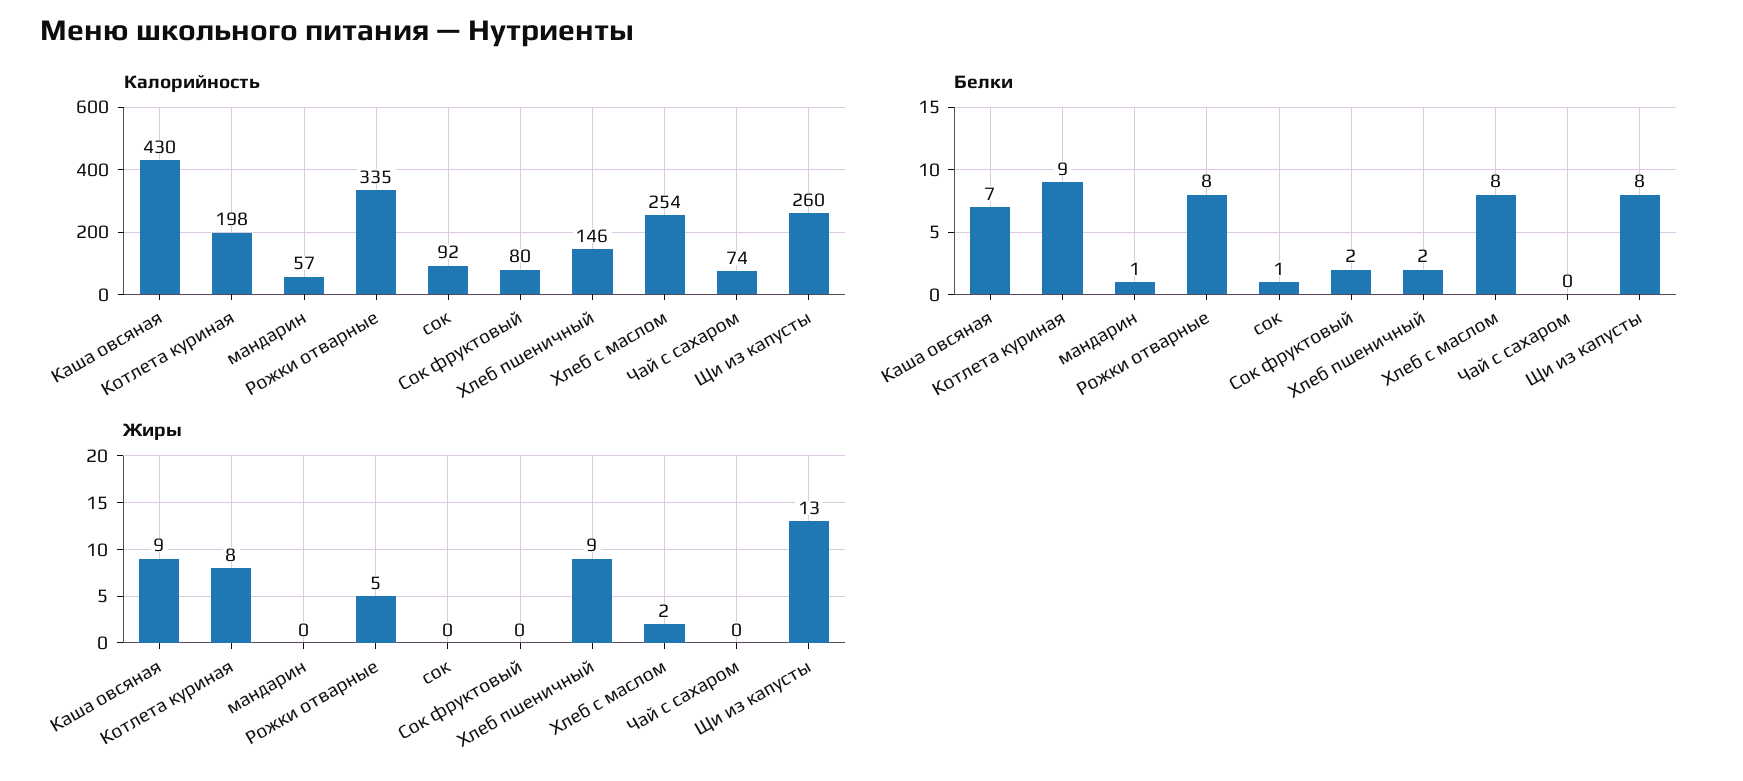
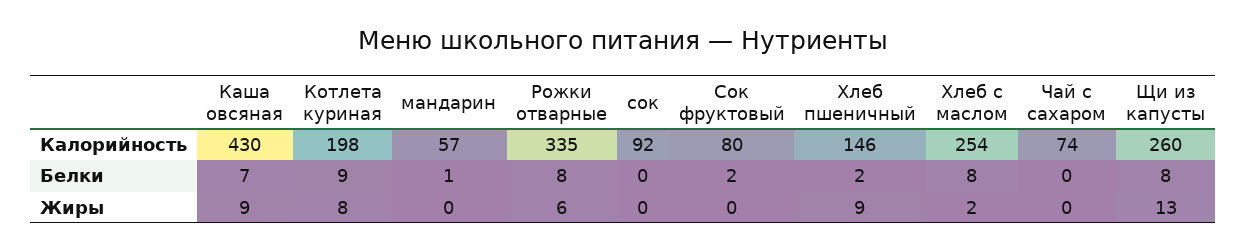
  {
    "Калорийность": {
      "Каша овсяная": 430,
      "Котлета куриная": 198,
      "мандарин": 57,
      "Рожки отварные": 335,
      "сок": 92,
      "Сок фруктовый": 80,
      "Хлеб пшеничный": 146,
      "Хлеб с маслом": 254,
      "Чай с сахаром": 74,
      "Щи из капусты": 260
    },
    "Белки": {
      "Каша овсяная": 7,
      "Котлета куриная": 9,
      "мандарин": 1,
      "Рожки отварные": 8,
-     "сок": 1,
+     "сок": 0,
      "Сок фруктовый": 2,
      "Хлеб пшеничный": 2,
      "Хлеб с маслом": 8,
      "Чай с сахаром": 0,
      "Щи из капусты": 8
    },
    "Жиры": {
      "Каша овсяная": 9,
      "Котлета куриная": 8,
      "мандарин": 0,
-     "Рожки отварные": 5,
+     "Рожки отварные": 6,
      "сок": 0,
      "Сок фруктовый": 0,
      "Хлеб пшеничный": 9,
      "Хлеб с маслом": 2,
      "Чай с сахаром": 0,
      "Щи из капусты": 13
    }
  }

